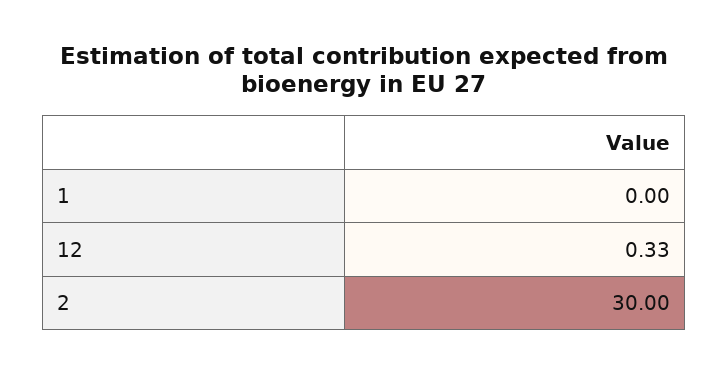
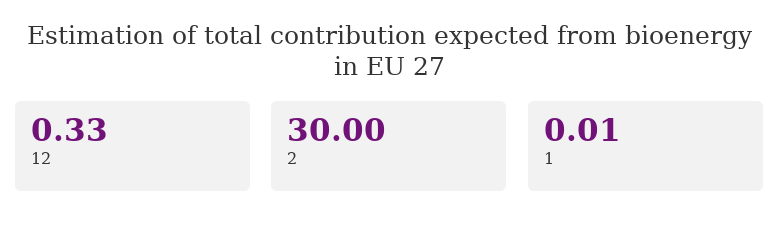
  {
-   "1": 0,
+   "1": 0.01,
    "12": 0.33,
    "2": 30
  }

